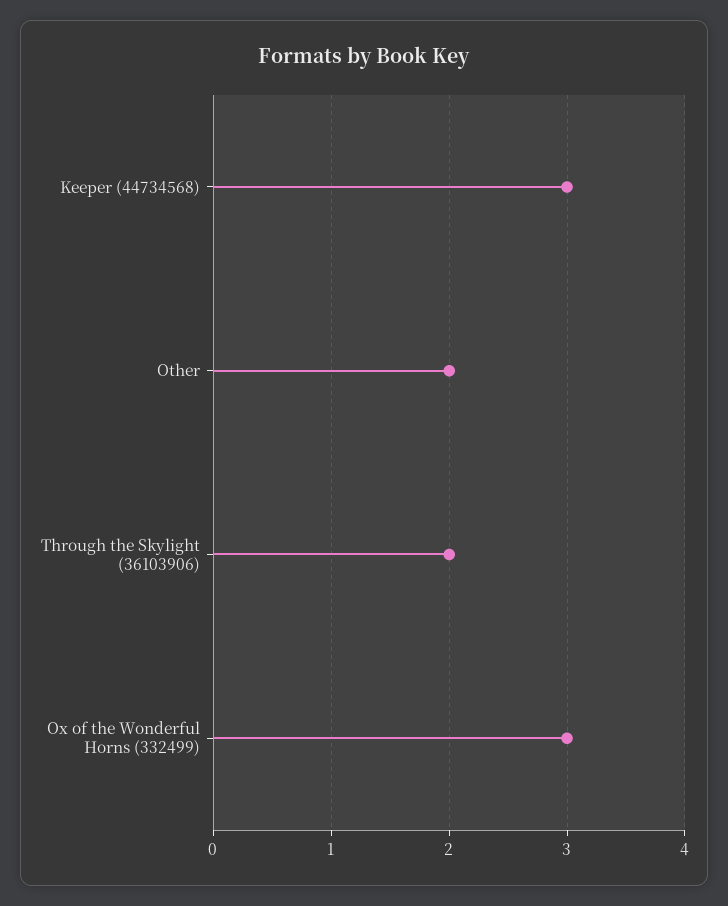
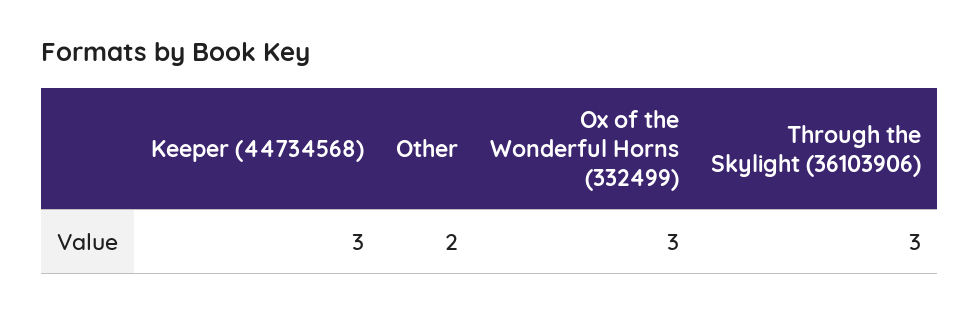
  {
    "Keeper (44734568)": 3,
    "Other": 2,
-   "Through the Skylight (36103906)": 2,
+   "Through the Skylight (36103906)": 3,
    "Ox of the Wonderful Horns (332499)": 3
  }

